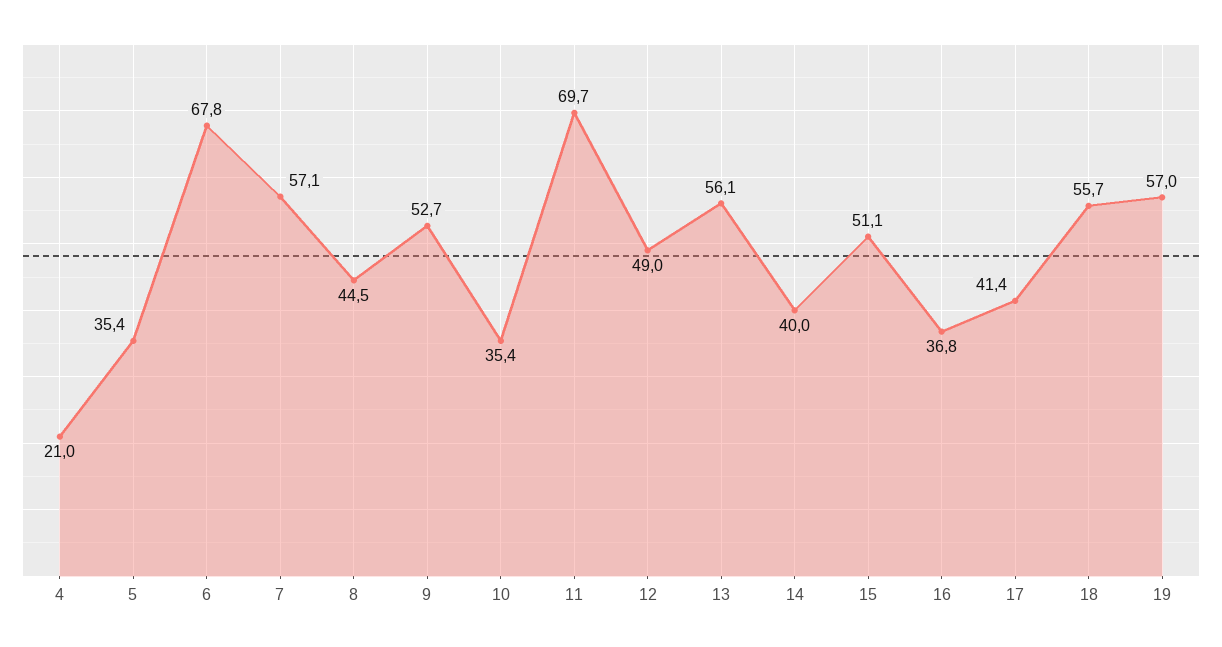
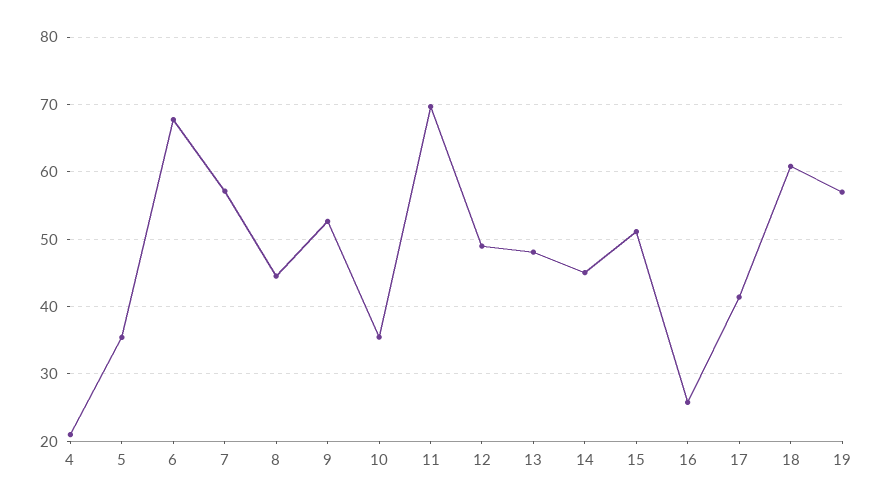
  {
    "4": 21,
    "5": 35.4,
    "6": 67.8,
    "7": 57.1,
    "8": 44.5,
    "9": 52.7,
    "10": 35.4,
    "11": 69.7,
    "12": 49,
-   "13": 56.1,
+   "13": 48,
-   "14": 40,
+   "14": 45,
    "15": 51.1,
-   "16": 36.8,
+   "16": 26,
    "17": 41.4,
-   "18": 55.7,
+   "18": 61,
    "19": 57
  }

